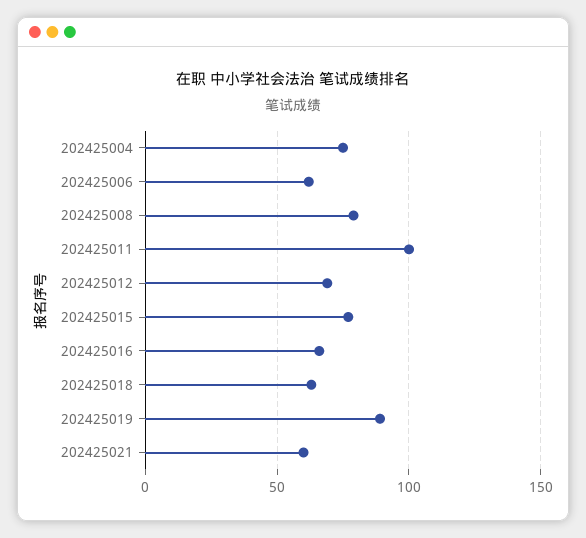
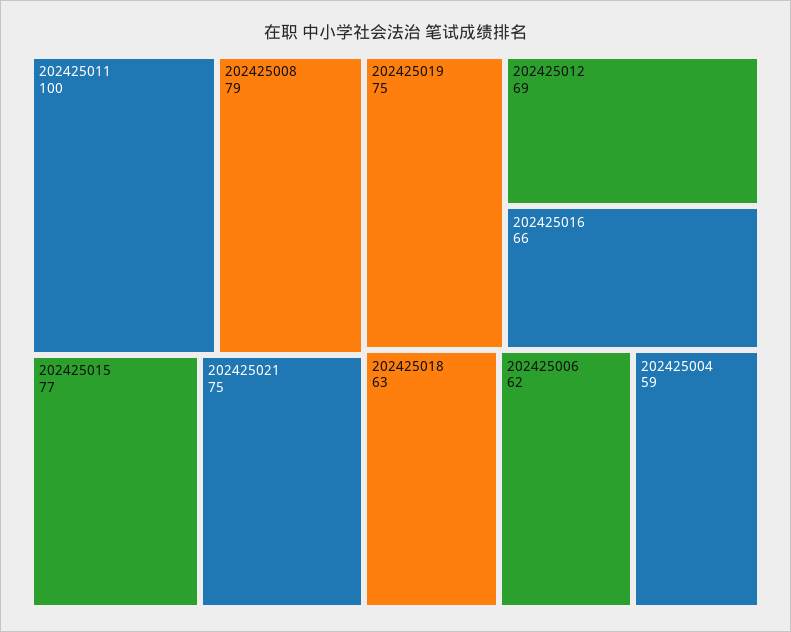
  {
-   "202425004": 75,
+   "202425004": 59,
    "202425006": 62,
    "202425008": 79,
    "202425011": 100,
    "202425012": 69,
    "202425015": 77,
    "202425016": 66,
    "202425018": 63,
-   "202425019": 90,
+   "202425019": 75,
-   "202425021": 60
+   "202425021": 75
  }

